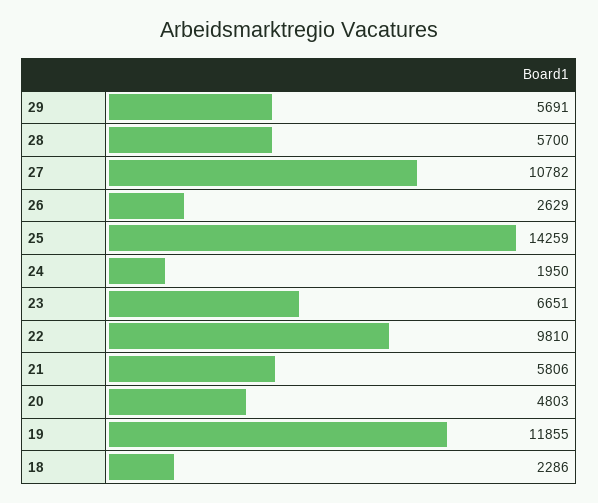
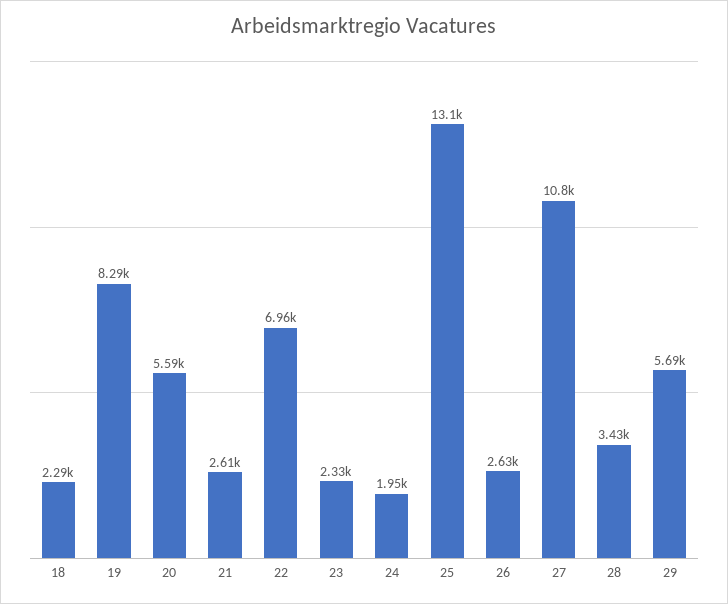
  {
    "29": 5691,
-   "28": 5700,
+   "28": 3430,
    "27": 10782,
    "26": 2629,
-   "25": 14259,
+   "25": 13100,
    "24": 1950,
-   "23": 6651,
+   "23": 2330,
-   "22": 9810,
+   "22": 6960,
-   "21": 5806,
+   "21": 2610,
-   "20": 4803,
+   "20": 5590,
-   "19": 11855,
+   "19": 8290,
    "18": 2286
  }

